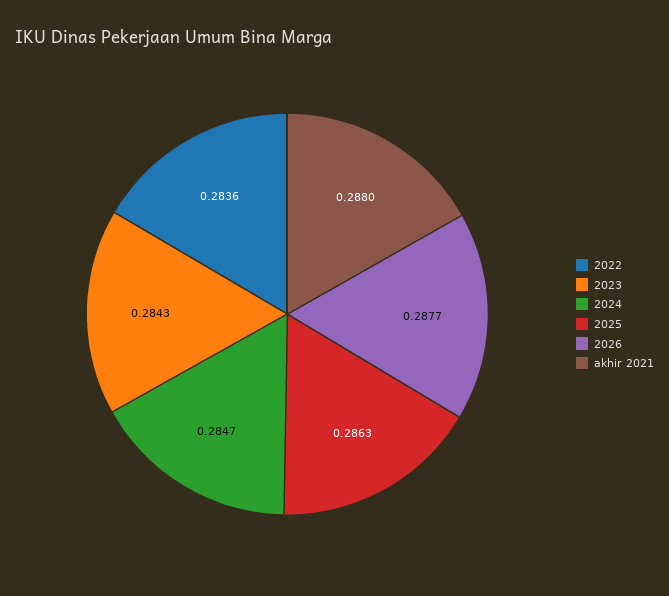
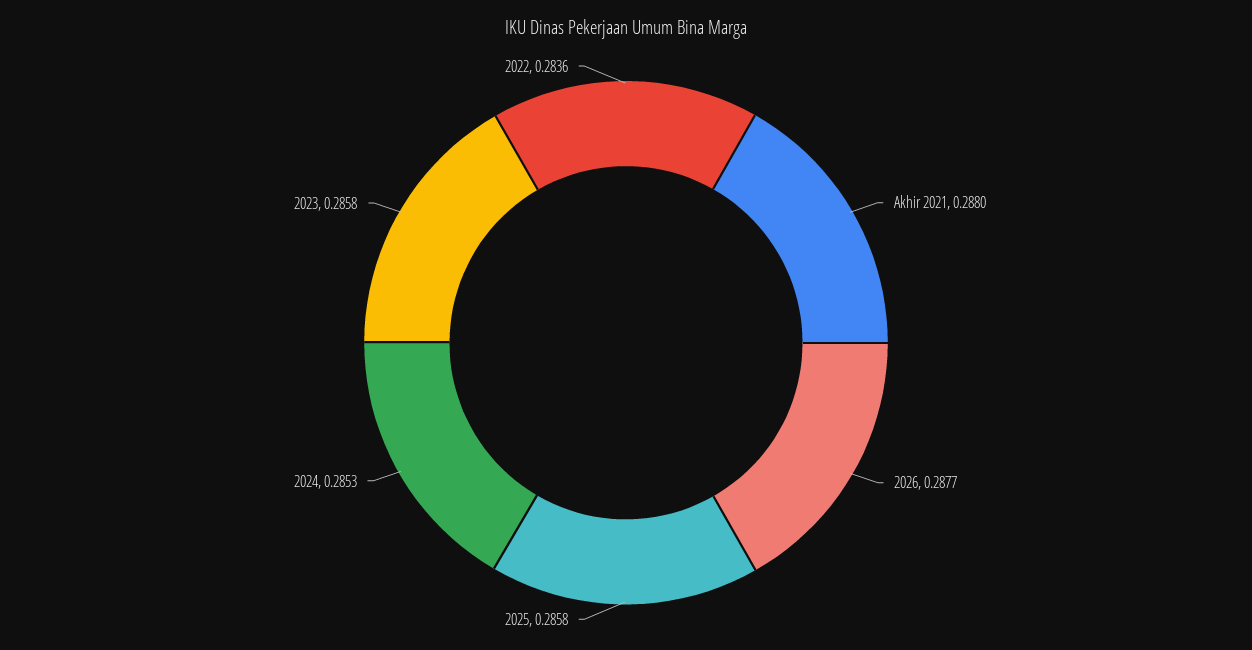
  {
    "2022": 0.2836,
-   "2023": 0.2843,
+   "2023": 0.2858,
-   "2024": 0.2847,
+   "2024": 0.2853,
-   "2025": 0.2863,
+   "2025": 0.2858,
    "2026": 0.2877,
    "akhir 2021": 0.288
  }

